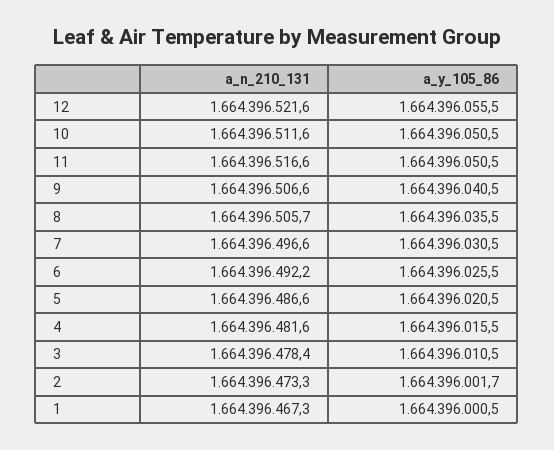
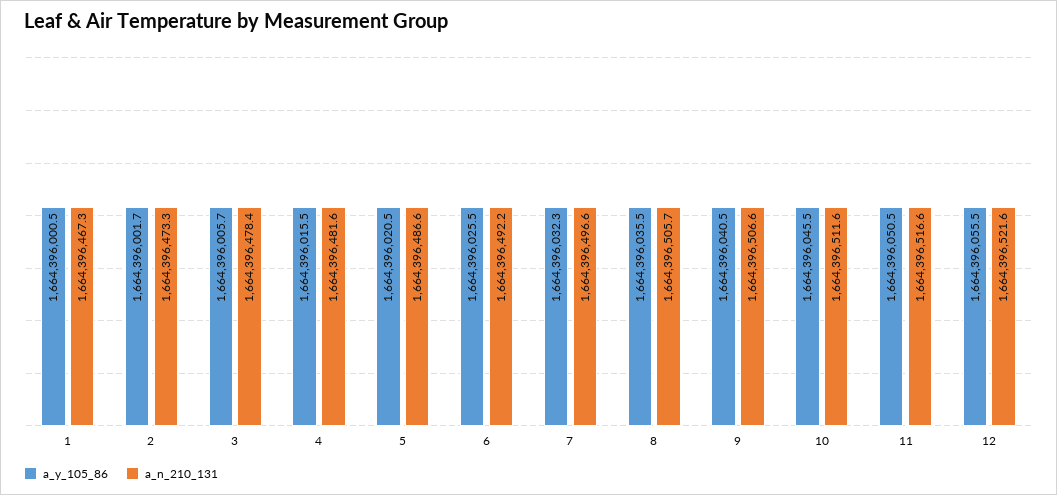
  {
    "a_n_210_131": {
      "12": 1664396521.6,
      "10": 1664396511.6,
      "11": 1664396516.6,
      "9": 1664396506.6,
      "8": 1664396505.7,
      "7": 1664396496.6,
      "6": 1664396492.2,
      "5": 1664396486.6,
      "4": 1664396481.6,
      "3": 1664396478.4,
      "2": 1664396473.3,
      "1": 1664396467.3
    },
    "a_y_105_86": {
      "12": 1664396055.5,
-     "10": 1664396050.5,
+     "10": 1664396045.5,
      "11": 1664396050.5,
      "9": 1664396040.5,
      "8": 1664396035.5,
-     "7": 1664396030.5,
+     "7": 1664396032.3,
      "6": 1664396025.5,
      "5": 1664396020.5,
      "4": 1664396015.5,
-     "3": 1664396010.5,
+     "3": 1664396005.7,
      "2": 1664396001.7,
      "1": 1664396000.5
    }
  }

